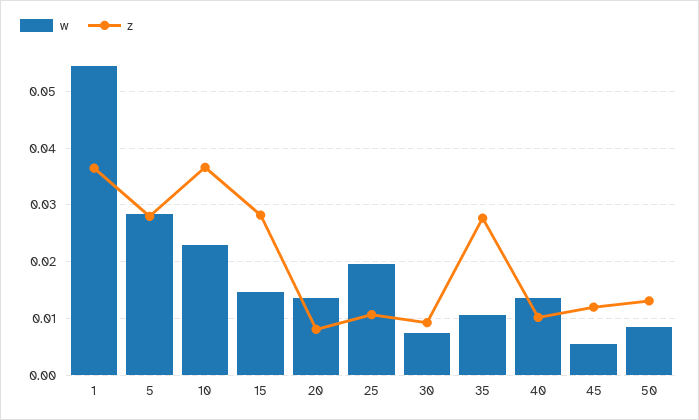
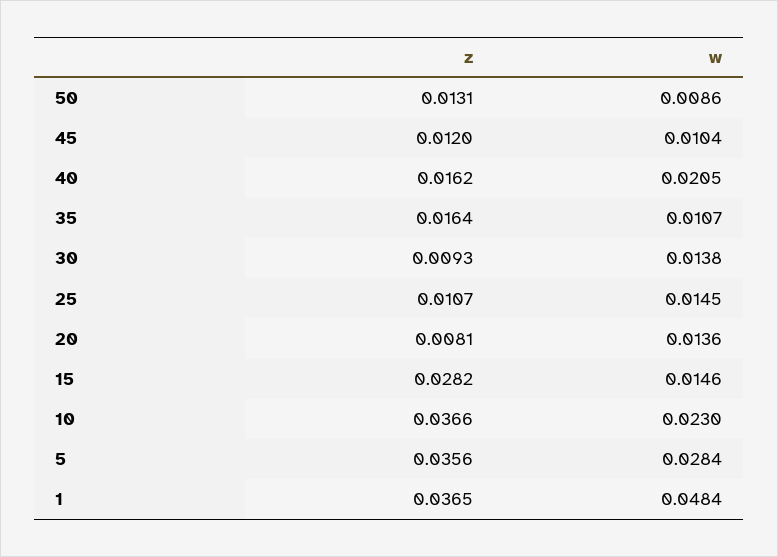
  {
    "w": {
-     "1": 0.054,
+     "1": 0.0484,
      "5": 0.0284,
      "10": 0.023,
      "15": 0.0146,
      "20": 0.0136,
-     "25": 0.02,
+     "25": 0.0145,
-     "30": 0.008,
+     "30": 0.0138,
      "35": 0.0107,
-     "40": 0.014,
+     "40": 0.0205,
-     "45": 0.006,
+     "45": 0.0104,
      "50": 0.0086
    },
    "z": {
      "1": 0.0365,
-     "5": 0.028,
+     "5": 0.0356,
      "10": 0.0366,
      "15": 0.0282,
      "20": 0.0081,
      "25": 0.0107,
      "30": 0.0093,
-     "35": 0.028,
+     "35": 0.0164,
-     "40": 0.01,
+     "40": 0.0162,
      "45": 0.012,
      "50": 0.0131
    }
  }

